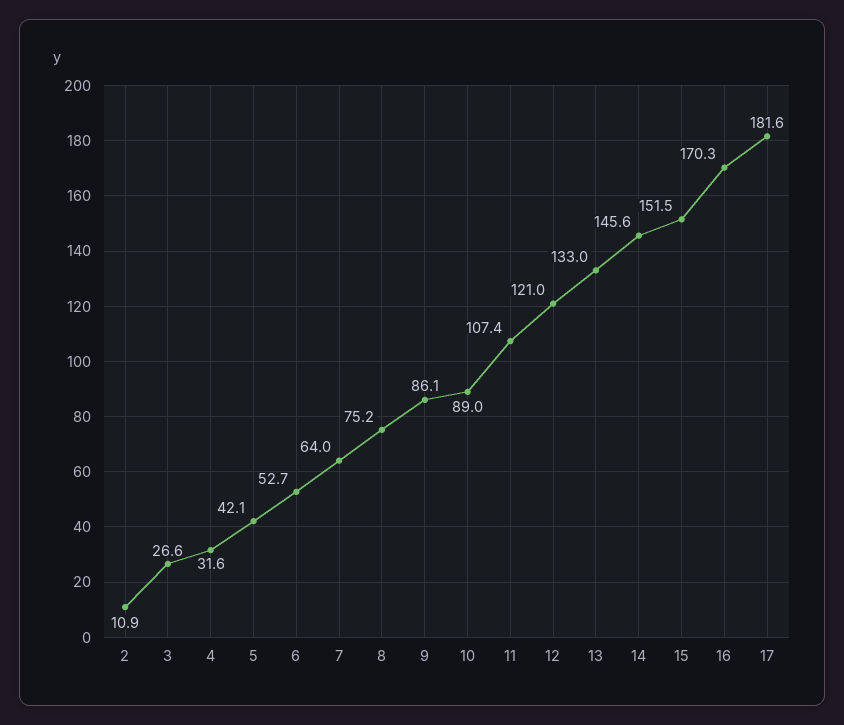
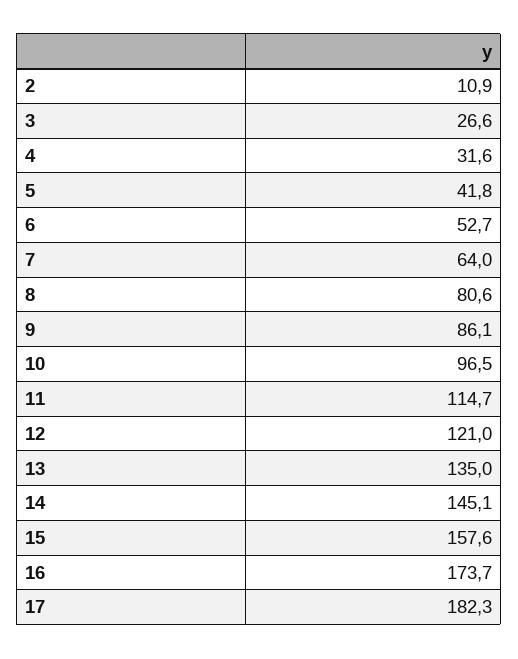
  {
    "2": 10.9,
    "3": 26.6,
    "4": 31.6,
-   "5": 42.1,
+   "5": 41.8,
    "6": 52.7,
    "7": 64,
-   "8": 75.2,
+   "8": 80.6,
    "9": 86.1,
-   "10": 89,
+   "10": 96.5,
-   "11": 107.4,
+   "11": 114.7,
    "12": 121,
-   "13": 133,
+   "13": 135,
-   "14": 145.6,
+   "14": 145.1,
-   "15": 151.5,
+   "15": 157.6,
-   "16": 170.3,
+   "16": 173.7,
-   "17": 181.6
+   "17": 182.3
  }

